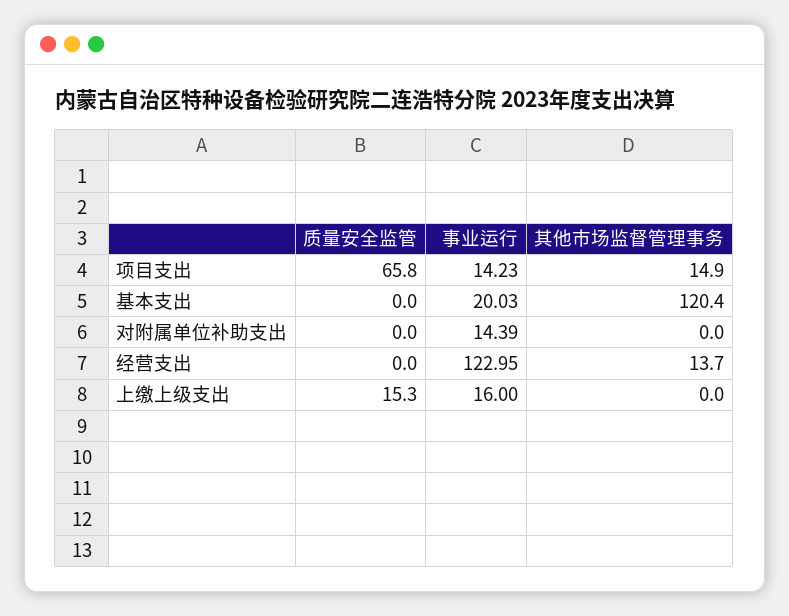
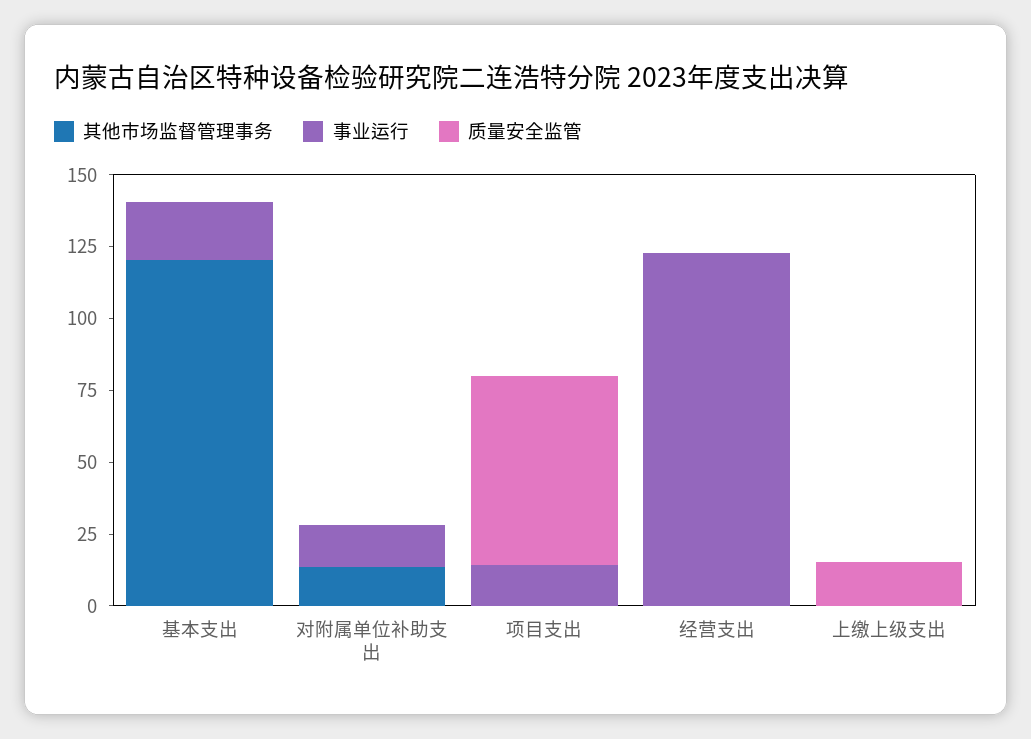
  {
    "质量安全监管": {
      "项目支出": 65.8,
      "基本支出": 0,
      "对附属单位补助支出": 0,
      "经营支出": 0,
      "上缴上级支出": 15.3
    },
    "事业运行": {
      "项目支出": 14.23,
      "基本支出": 20.03,
      "对附属单位补助支出": 14.39,
      "经营支出": 122.95,
-     "上缴上级支出": 16
+     "上缴上级支出": 0
    },
    "其他市场监督管理事务": {
-     "项目支出": 14.9,
+     "项目支出": 0,
      "基本支出": 120.4,
-     "对附属单位补助支出": 0,
+     "对附属单位补助支出": 15,
-     "经营支出": 13.7,
+     "经营支出": 0,
      "上缴上级支出": 0
    }
  }

